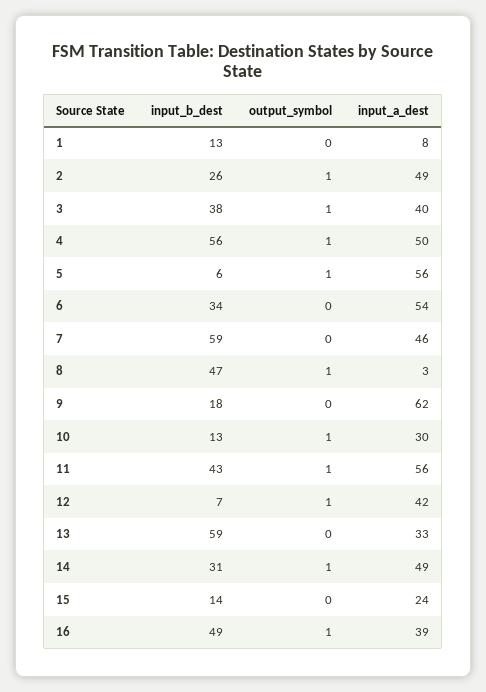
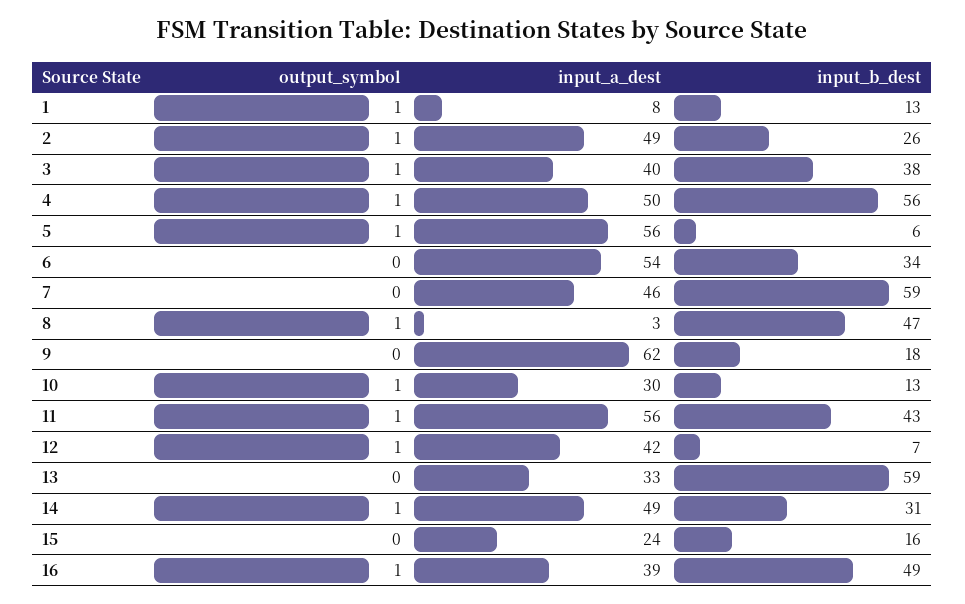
  {
    "input_b_dest": {
      "1": 13,
      "2": 26,
      "3": 38,
      "4": 56,
      "5": 6,
      "6": 34,
      "7": 59,
      "8": 47,
      "9": 18,
      "10": 13,
      "11": 43,
      "12": 7,
      "13": 59,
      "14": 31,
-     "15": 14,
+     "15": 16,
      "16": 49
    },
    "output_symbol": {
-     "1": 0,
+     "1": 1,
      "2": 1,
      "3": 1,
      "4": 1,
      "5": 1,
      "6": 0,
      "7": 0,
      "8": 1,
      "9": 0,
      "10": 1,
      "11": 1,
      "12": 1,
      "13": 0,
      "14": 1,
      "15": 0,
      "16": 1
    },
    "input_a_dest": {
      "1": 8,
      "2": 49,
      "3": 40,
      "4": 50,
      "5": 56,
      "6": 54,
      "7": 46,
      "8": 3,
      "9": 62,
      "10": 30,
      "11": 56,
      "12": 42,
      "13": 33,
      "14": 49,
      "15": 24,
      "16": 39
    }
  }

